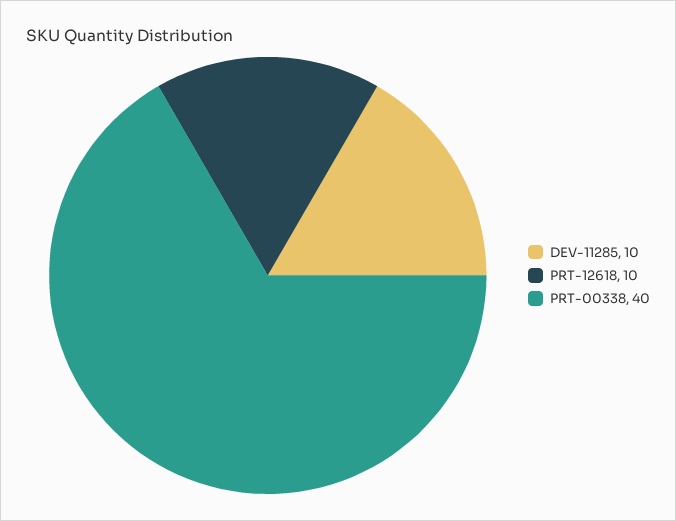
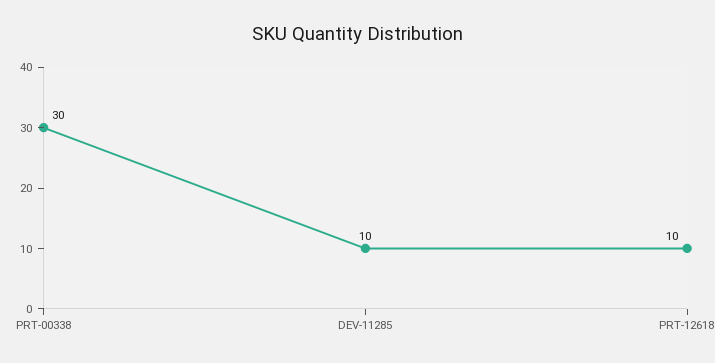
  {
    "DEV-11285": 10,
    "PRT-12618": 10,
-   "PRT-00338": 40
+   "PRT-00338": 30
  }

